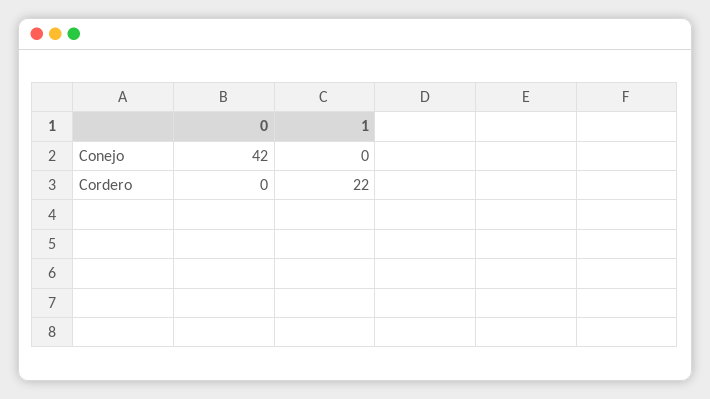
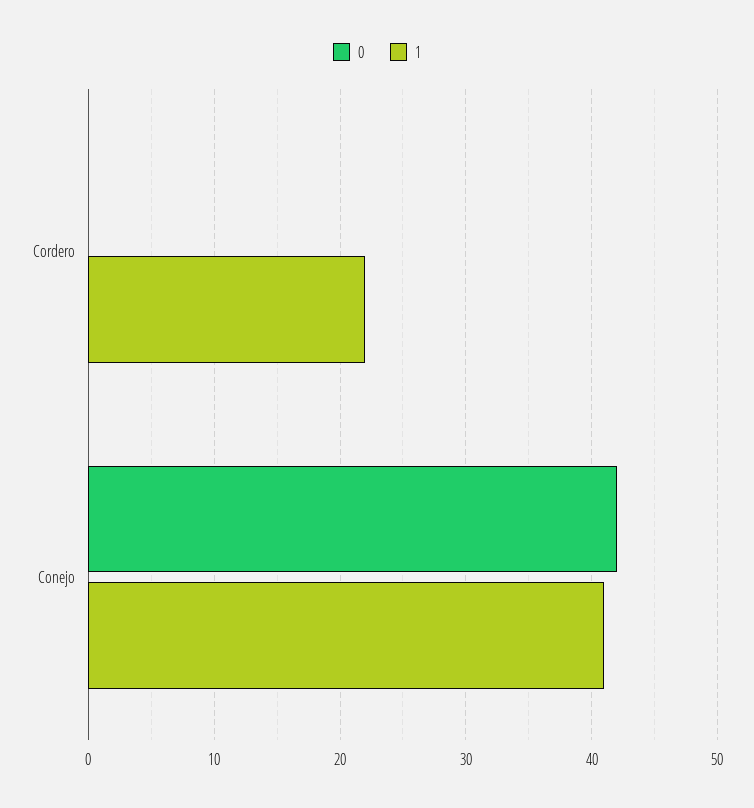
  {
    "0": {
      "Conejo": 42,
      "Cordero": 0
    },
    "1": {
-     "Conejo": 0,
+     "Conejo": 41,
      "Cordero": 22
    }
  }

